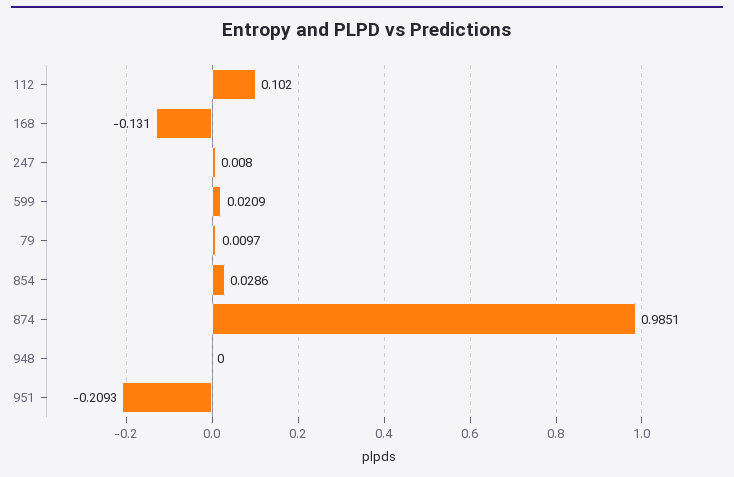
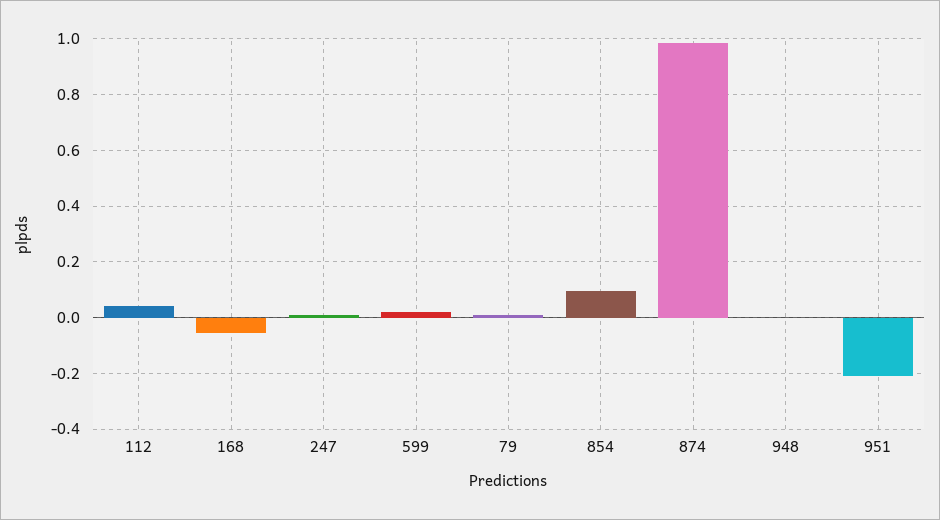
  {
-   "112": 0.102,
+   "112": 0.05,
-   "168": -0.131,
+   "168": -0.05,
    "247": 0.008,
    "599": 0.0209,
    "79": 0.0097,
-   "854": 0.0286,
+   "854": 0.1,
    "874": 0.9851,
    "948": 0,
    "951": -0.2093
  }

